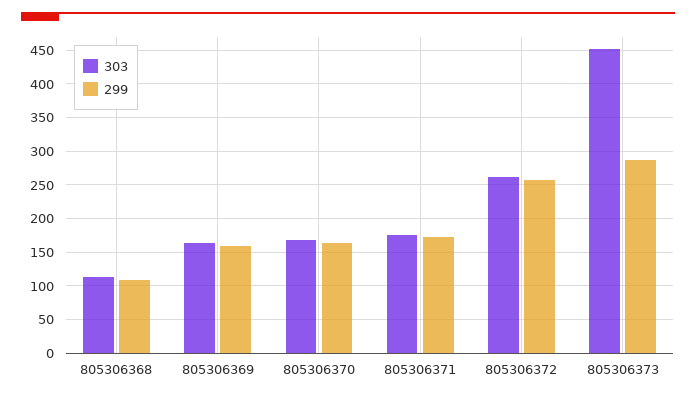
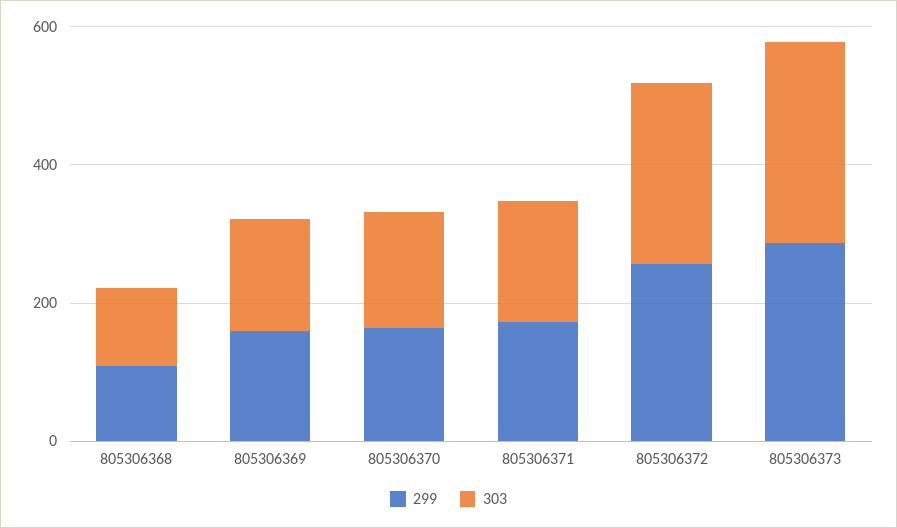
  {
    "303": {
      "805306368": 110,
      "805306369": 160,
      "805306370": 170,
      "805306371": 180,
      "805306372": 260,
-     "805306373": 450
+     "805306373": 300
    },
    "299": {
      "805306368": 110,
      "805306369": 160,
      "805306370": 160,
      "805306371": 170,
      "805306372": 260,
      "805306373": 290
    }
  }

